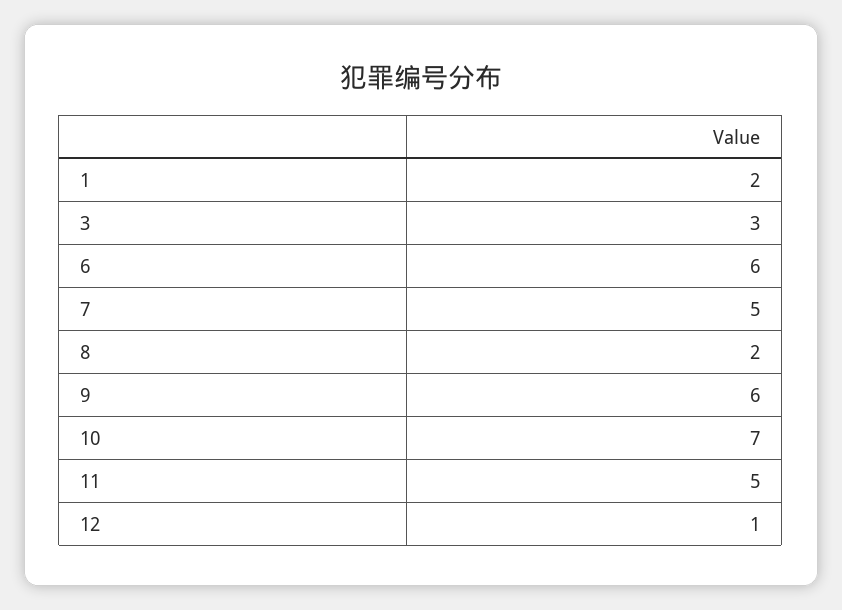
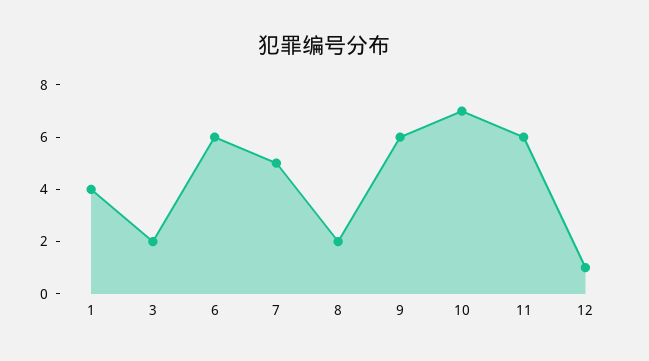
  {
-   "1": 2,
+   "1": 4,
-   "3": 3,
+   "3": 2,
    "6": 6,
    "7": 5,
    "8": 2,
    "9": 6,
    "10": 7,
-   "11": 5,
+   "11": 6,
    "12": 1
  }

